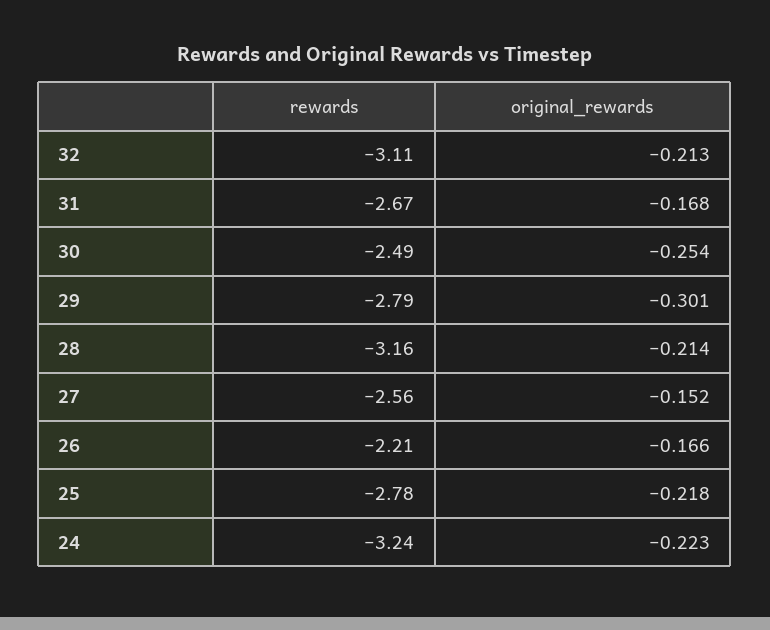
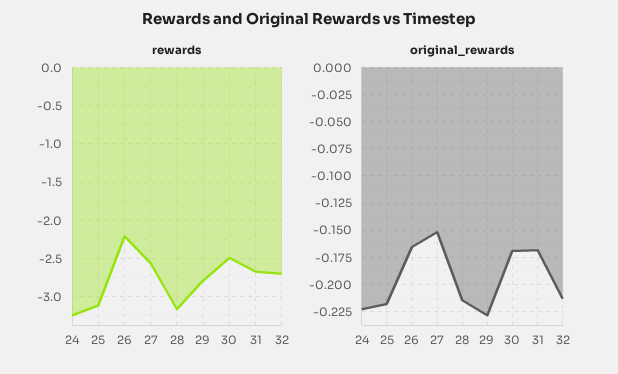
  {
    "rewards": {
-     "32": -3.11,
+     "32": -2.7,
      "31": -2.67,
      "30": -2.49,
      "29": -2.79,
      "28": -3.16,
      "27": -2.56,
      "26": -2.21,
-     "25": -2.78,
+     "25": -3.1,
      "24": -3.24
    },
    "original_rewards": {
      "32": -0.213,
      "31": -0.168,
-     "30": -0.254,
+     "30": -0.175,
-     "29": -0.301,
+     "29": -0.225,
      "28": -0.214,
      "27": -0.152,
      "26": -0.166,
      "25": -0.218,
      "24": -0.223
    }
  }

